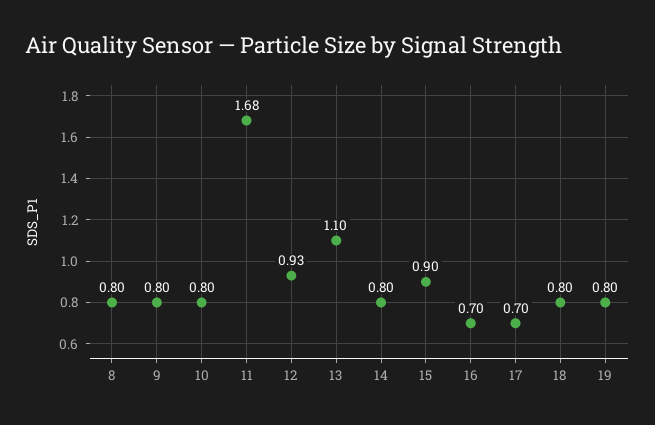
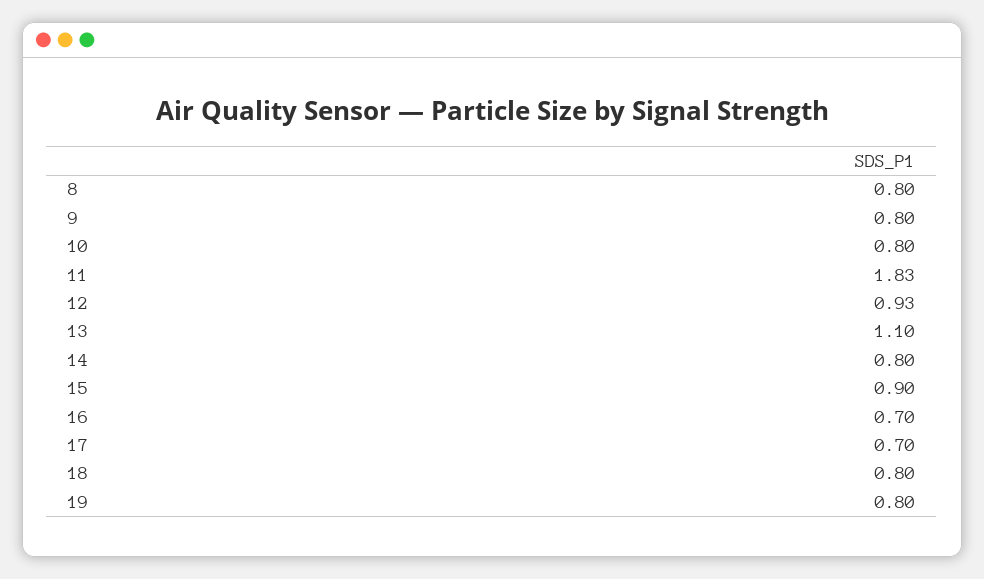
  {
    "8": 0.8,
    "9": 0.8,
    "10": 0.8,
-   "11": 1.68,
+   "11": 1.83,
    "12": 0.93,
    "13": 1.1,
    "14": 0.8,
    "15": 0.9,
    "16": 0.7,
    "17": 0.7,
    "18": 0.8,
    "19": 0.8
  }

